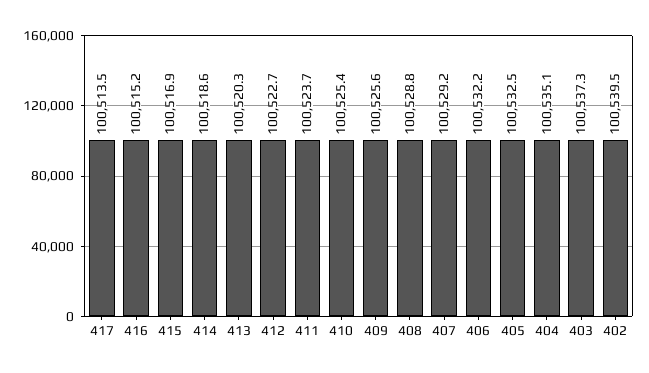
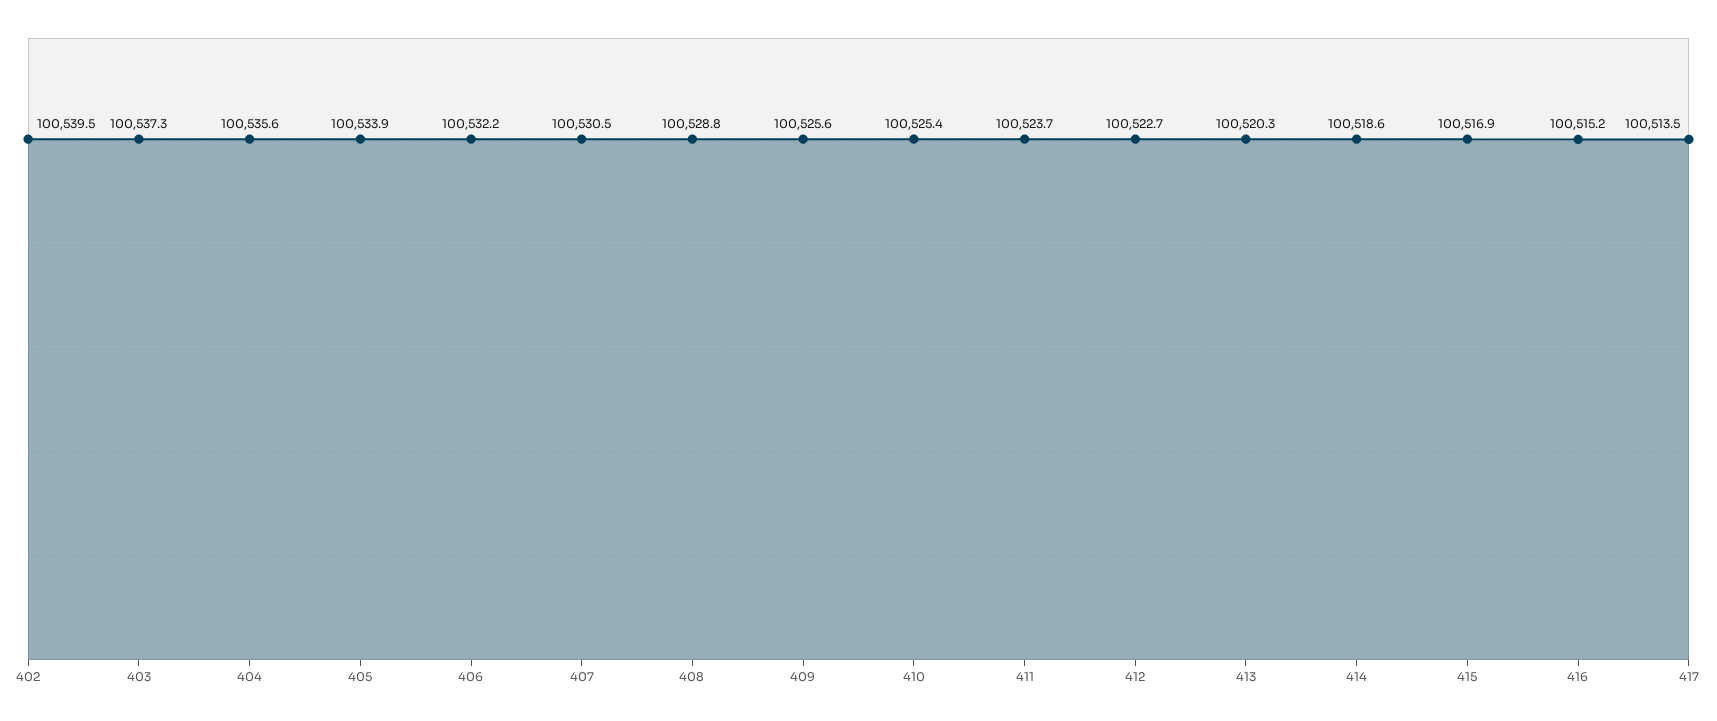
  {
    "417": 100513.5,
    "416": 100515.2,
    "415": 100516.9,
    "414": 100518.6,
    "413": 100520.3,
    "412": 100522.7,
    "411": 100523.7,
    "410": 100525.4,
    "409": 100525.6,
    "408": 100528.8,
-   "407": 100529.2,
+   "407": 100530.5,
    "406": 100532.2,
-   "405": 100532.5,
+   "405": 100533.9,
-   "404": 100535.1,
+   "404": 100535.6,
    "403": 100537.3,
    "402": 100539.5
  }

